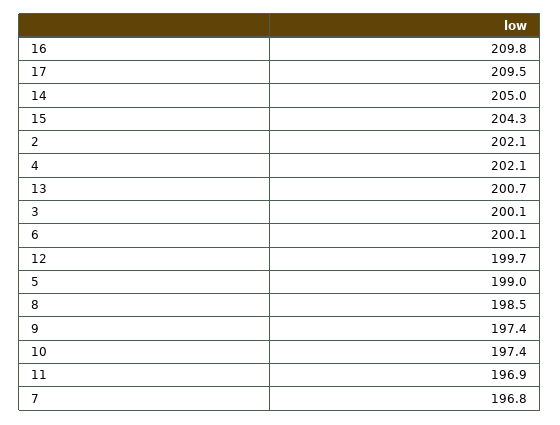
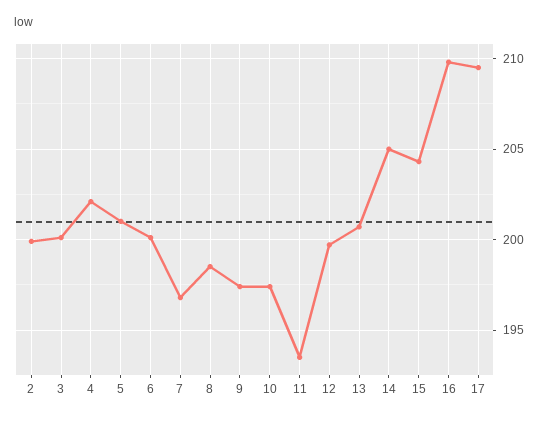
  {
    "16": 209.8,
    "17": 209.5,
    "14": 205,
    "15": 204.3,
-   "2": 202.1,
+   "2": 200,
    "4": 202.1,
    "13": 200.7,
    "3": 200.1,
    "6": 200.1,
    "12": 199.7,
-   "5": 199,
+   "5": 201,
    "8": 198.5,
    "9": 197.4,
    "10": 197.4,
-   "11": 196.9,
+   "11": 193.5,
    "7": 196.8
  }

